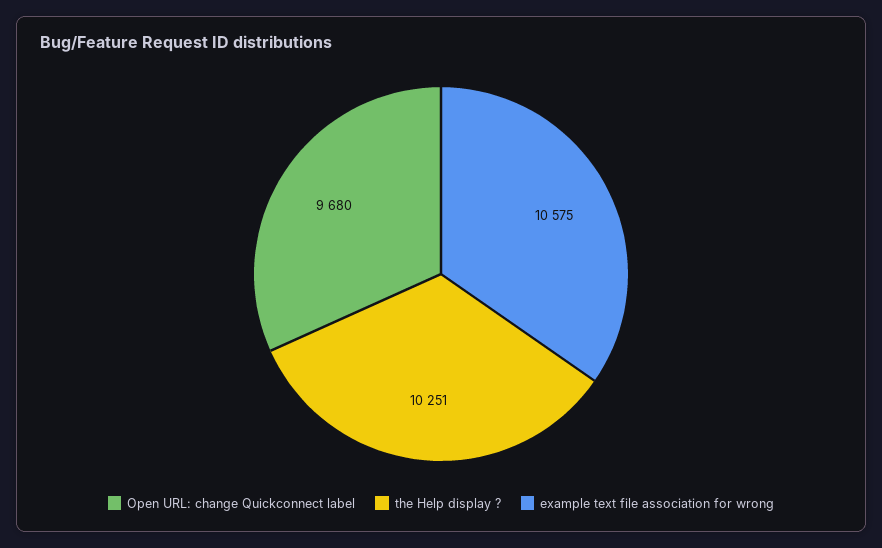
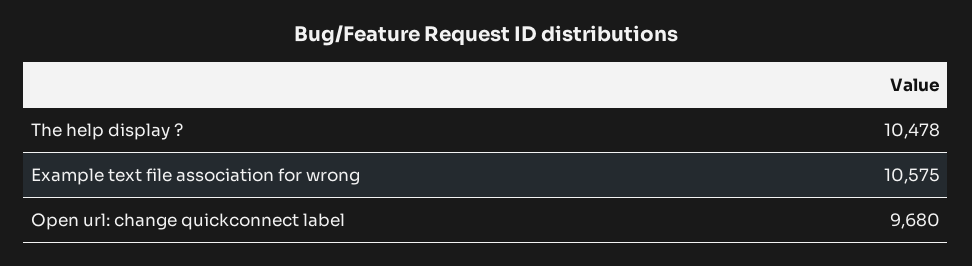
  {
    "Open URL: change Quickconnect label": 9680,
-   "the Help display ?": 10251,
+   "the Help display ?": 10478,
    "example text file association for wrong": 10575
  }

